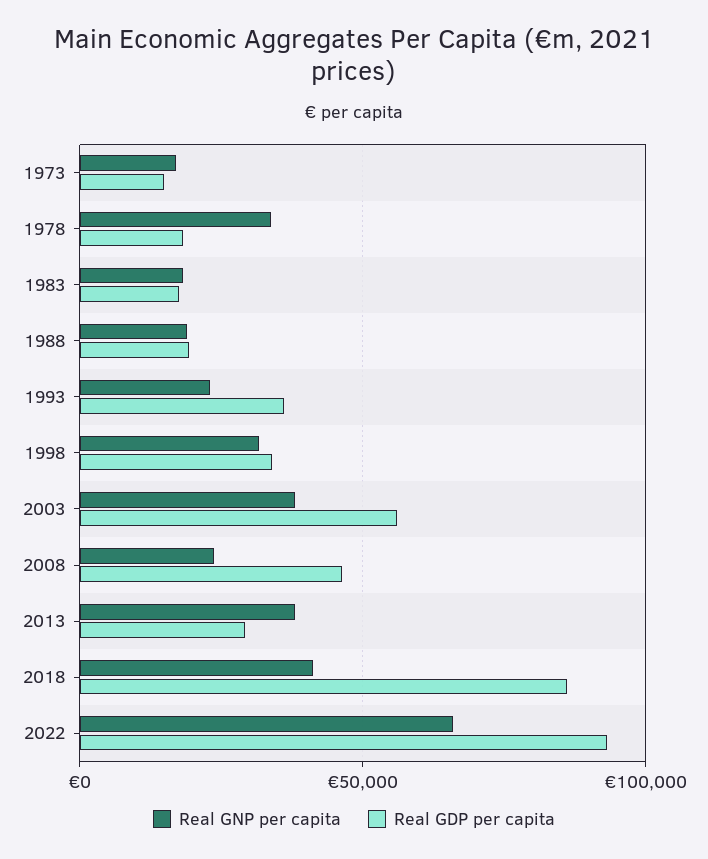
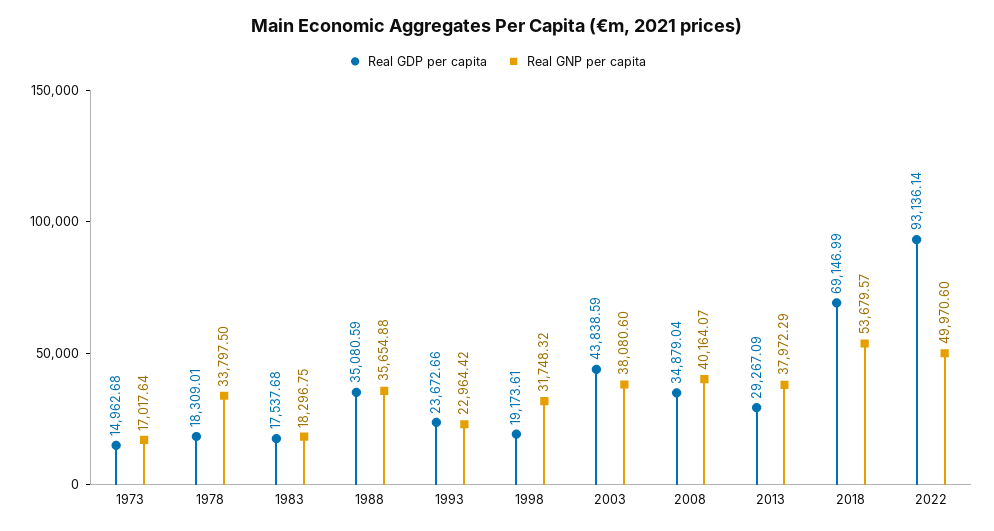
  {
    "Real GNP per capita": {
      "1973": 17017.64,
      "1978": 33797.5,
      "1983": 18296.75,
-     "1988": 20000,
+     "1988": 35654.88,
      "1993": 22964.42,
      "1998": 31748.32,
      "2003": 38080.6,
-     "2008": 25000,
+     "2008": 40164.07,
      "2013": 37972.29,
-     "2018": 40000,
+     "2018": 53679.57,
-     "2022": 65000
+     "2022": 49970.6
    },
    "Real GDP per capita": {
      "1973": 14962.68,
      "1978": 18309.01,
      "1983": 17537.68,
-     "1988": 20000,
+     "1988": 35080.59,
-     "1993": 35000,
+     "1993": 23672.66,
-     "1998": 35000,
+     "1998": 19173.61,
-     "2003": 55000,
+     "2003": 43838.59,
-     "2008": 45000,
+     "2008": 34879.04,
      "2013": 29267.09,
-     "2018": 85000,
+     "2018": 69146.99,
      "2022": 93136.14
    }
  }

